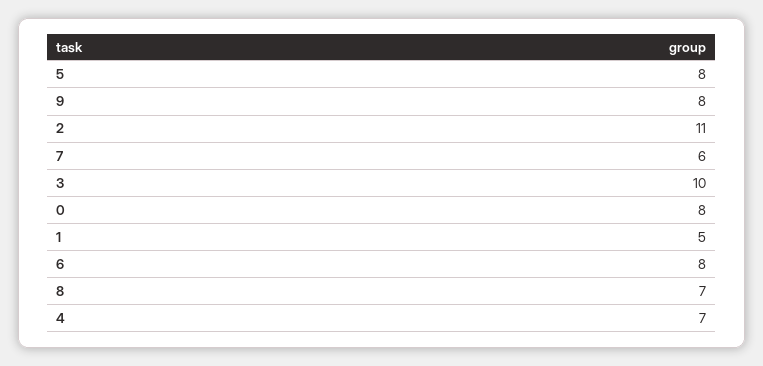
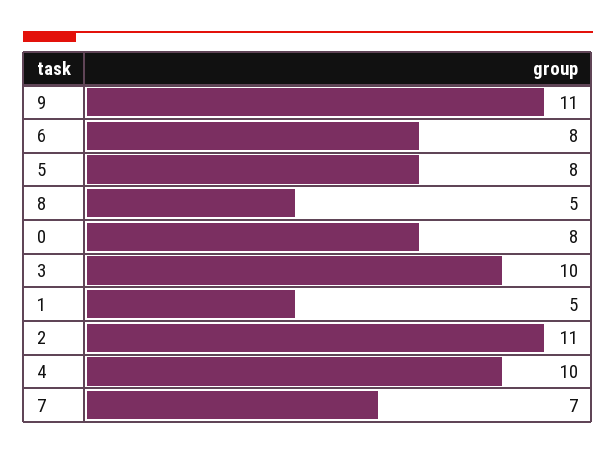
  {
    "5": 8,
-   "9": 8,
+   "9": 11,
    "2": 11,
-   "7": 6,
+   "7": 7,
    "3": 10,
    "0": 8,
    "1": 5,
    "6": 8,
-   "8": 7,
+   "8": 5,
-   "4": 7
+   "4": 10
  }

